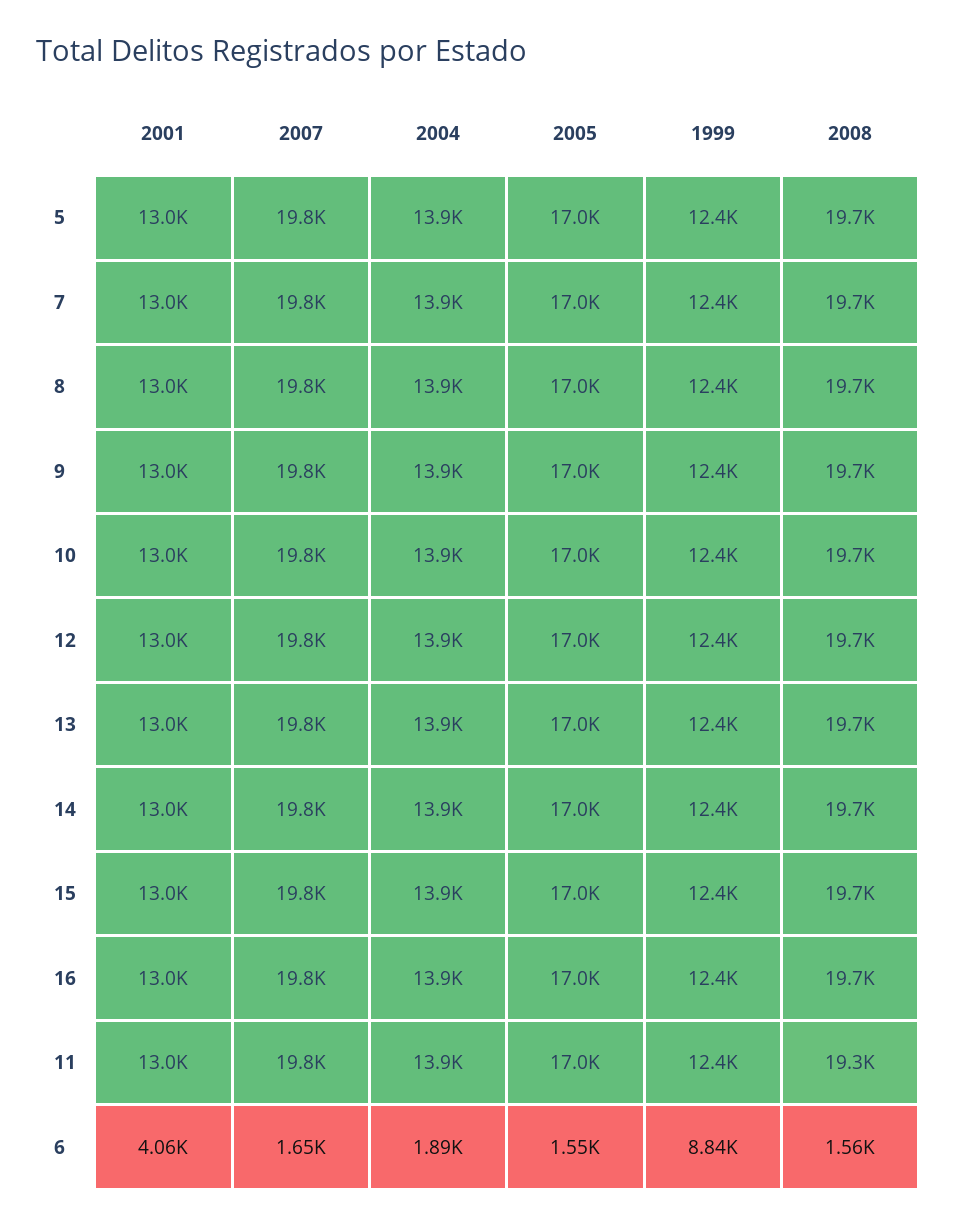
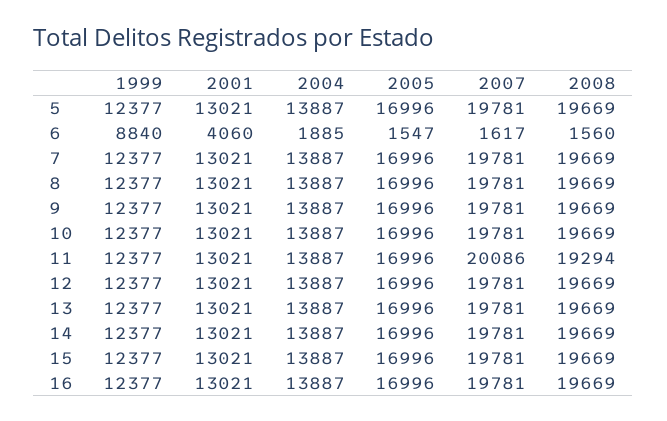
  {
    "2001": {
      "5": 13021,
      "7": 13021,
      "8": 13021,
      "9": 13021,
      "10": 13021,
      "12": 13021,
      "13": 13021,
      "14": 13021,
      "15": 13021,
      "16": 13021,
      "11": 13021,
      "6": 4060
    },
    "2007": {
      "5": 19781,
      "7": 19781,
      "8": 19781,
      "9": 19781,
      "10": 19781,
      "12": 19781,
      "13": 19781,
      "14": 19781,
      "15": 19781,
      "16": 19781,
-     "11": 19800,
+     "11": 20086,
-     "6": 1650
+     "6": 1617
    },
    "2004": {
      "5": 13887,
      "7": 13887,
      "8": 13887,
      "9": 13887,
      "10": 13887,
      "12": 13887,
      "13": 13887,
      "14": 13887,
      "15": 13887,
      "16": 13887,
      "11": 13887,
      "6": 1885
    },
    "2005": {
      "5": 16996,
      "7": 16996,
      "8": 16996,
      "9": 16996,
      "10": 16996,
      "12": 16996,
      "13": 16996,
      "14": 16996,
      "15": 16996,
      "16": 16996,
      "11": 16996,
      "6": 1547
    },
    "1999": {
      "5": 12377,
      "7": 12377,
      "8": 12377,
      "9": 12377,
      "10": 12377,
      "12": 12377,
      "13": 12377,
      "14": 12377,
      "15": 12377,
      "16": 12377,
      "11": 12377,
      "6": 8840
    },
    "2008": {
      "5": 19669,
      "7": 19669,
      "8": 19669,
      "9": 19669,
      "10": 19669,
      "12": 19669,
      "13": 19669,
      "14": 19669,
      "15": 19669,
      "16": 19669,
      "11": 19294,
      "6": 1560
    }
  }

